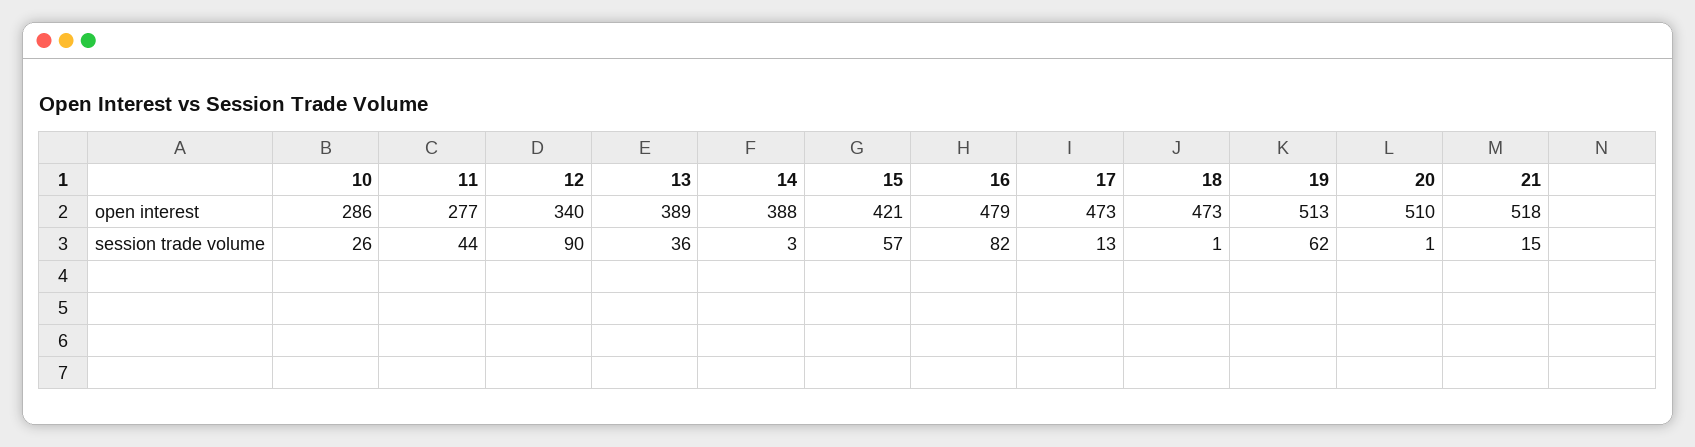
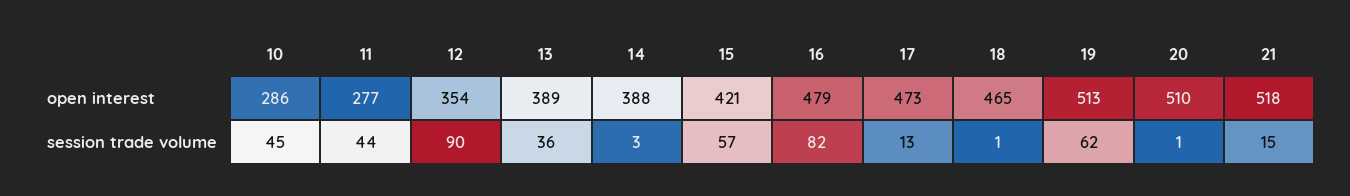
  {
    "10": {
      "open interest": 286,
-     "session trade volume": 26
+     "session trade volume": 45
    },
    "11": {
      "open interest": 277,
      "session trade volume": 44
    },
    "12": {
-     "open interest": 340,
+     "open interest": 354,
      "session trade volume": 90
    },
    "13": {
      "open interest": 389,
      "session trade volume": 36
    },
    "14": {
      "open interest": 388,
      "session trade volume": 3
    },
    "15": {
      "open interest": 421,
      "session trade volume": 57
    },
    "16": {
      "open interest": 479,
      "session trade volume": 82
    },
    "17": {
      "open interest": 473,
      "session trade volume": 13
    },
    "18": {
-     "open interest": 473,
+     "open interest": 465,
      "session trade volume": 1
    },
    "19": {
      "open interest": 513,
      "session trade volume": 62
    },
    "20": {
      "open interest": 510,
      "session trade volume": 1
    },
    "21": {
      "open interest": 518,
      "session trade volume": 15
    }
  }

